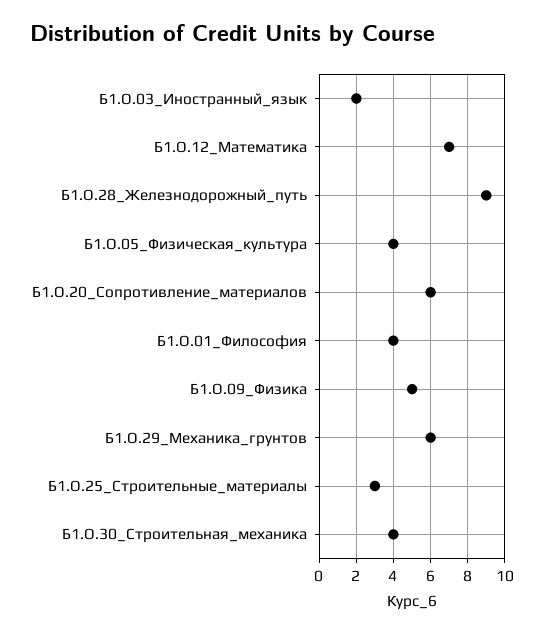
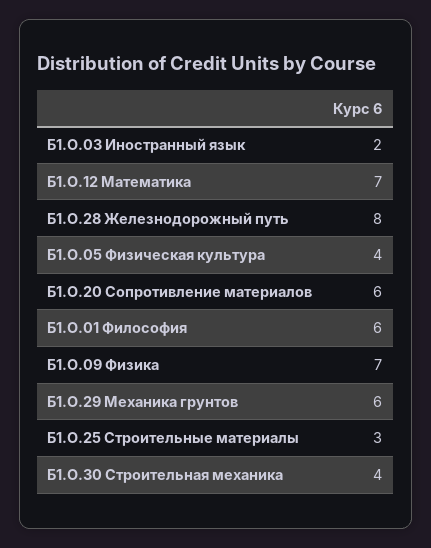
  {
    "Б1.О.03_Иностранный_язык": 2,
    "Б1.О.12_Математика": 7,
-   "Б1.О.28_Железнодорожный_путь": 9,
+   "Б1.О.28_Железнодорожный_путь": 8,
    "Б1.О.05_Физическая_культура": 4,
    "Б1.О.20_Сопротивление_материалов": 6,
-   "Б1.О.01_Философия": 4,
+   "Б1.О.01_Философия": 6,
-   "Б1.О.09_Физика": 5,
+   "Б1.О.09_Физика": 7,
    "Б1.О.29_Механика_грунтов": 6,
    "Б1.О.25_Строительные_материалы": 3,
    "Б1.О.30_Строительная_механика": 4
  }

